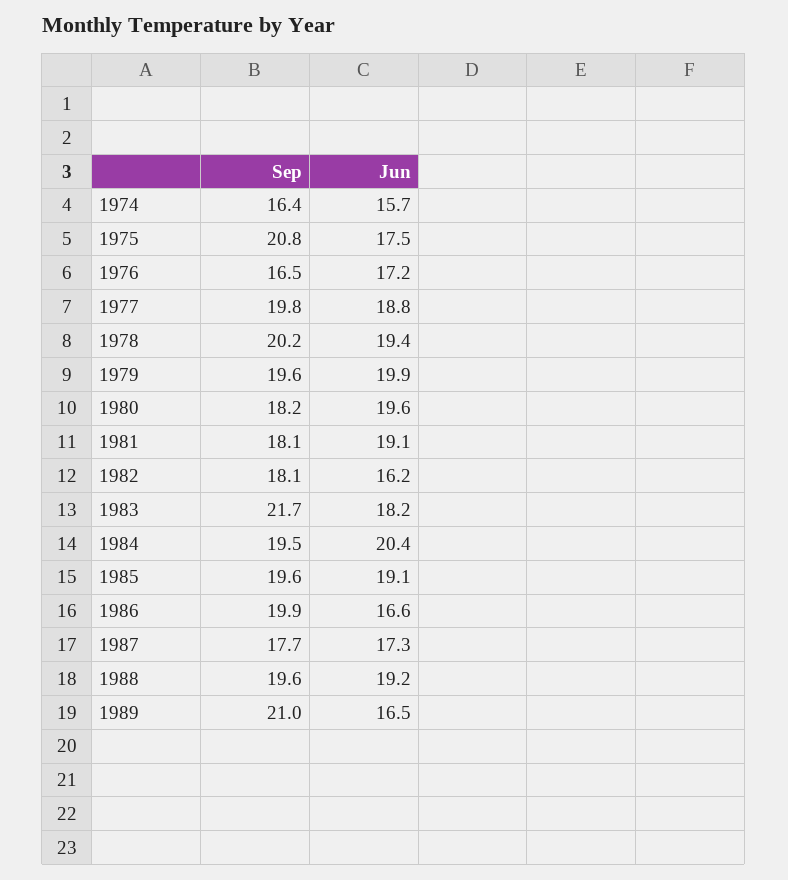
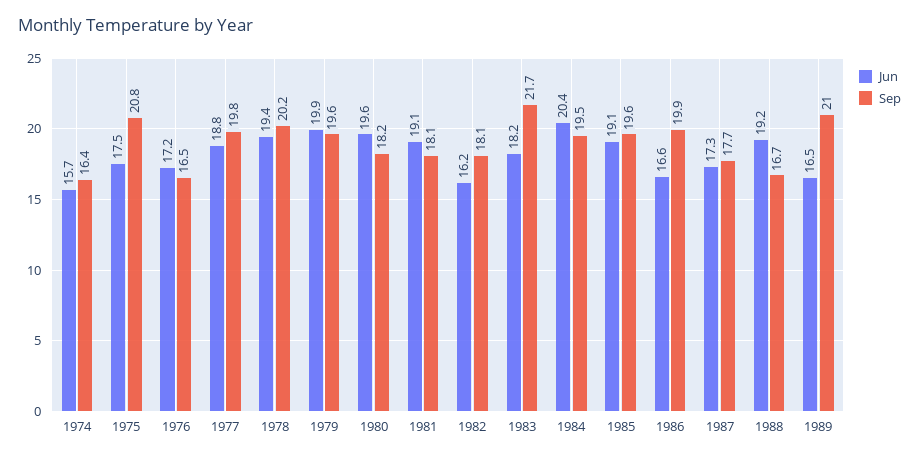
  {
    "Sep": {
      "1974": 16.4,
      "1975": 20.8,
      "1976": 16.5,
      "1977": 19.8,
      "1978": 20.2,
      "1979": 19.6,
      "1980": 18.2,
      "1981": 18.1,
      "1982": 18.1,
      "1983": 21.7,
      "1984": 19.5,
      "1985": 19.6,
      "1986": 19.9,
      "1987": 17.7,
-     "1988": 19.6,
+     "1988": 16.7,
      "1989": 21
    },
    "Jun": {
      "1974": 15.7,
      "1975": 17.5,
      "1976": 17.2,
      "1977": 18.8,
      "1978": 19.4,
      "1979": 19.9,
      "1980": 19.6,
      "1981": 19.1,
      "1982": 16.2,
      "1983": 18.2,
      "1984": 20.4,
      "1985": 19.1,
      "1986": 16.6,
      "1987": 17.3,
      "1988": 19.2,
      "1989": 16.5
    }
  }

